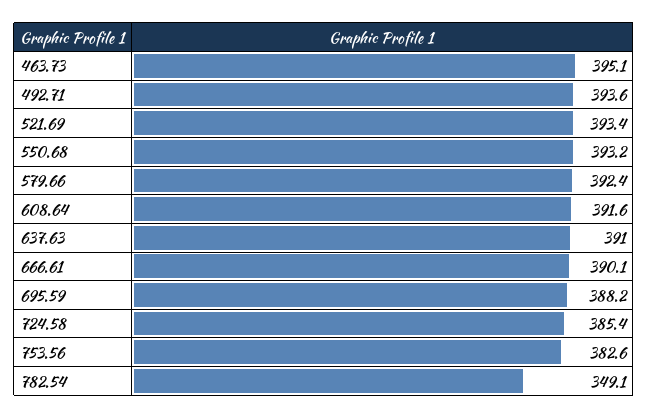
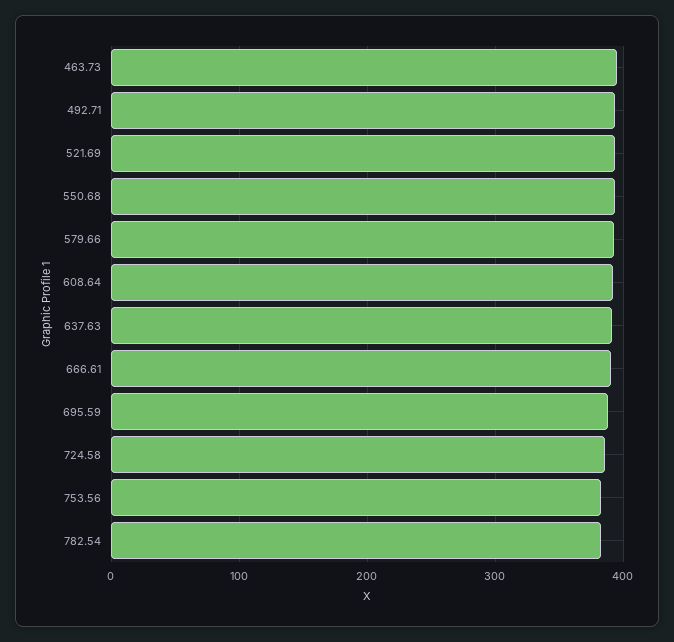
  {
    "463.73": 395.1,
    "492.71": 393.6,
    "521.69": 393.4,
    "550.68": 393.2,
    "579.66": 392.4,
    "608.64": 391.6,
    "637.63": 391,
    "666.61": 390.1,
    "695.59": 388.2,
    "724.58": 385.4,
    "753.56": 382.6,
-   "782.54": 349.1
+   "782.54": 380
  }

